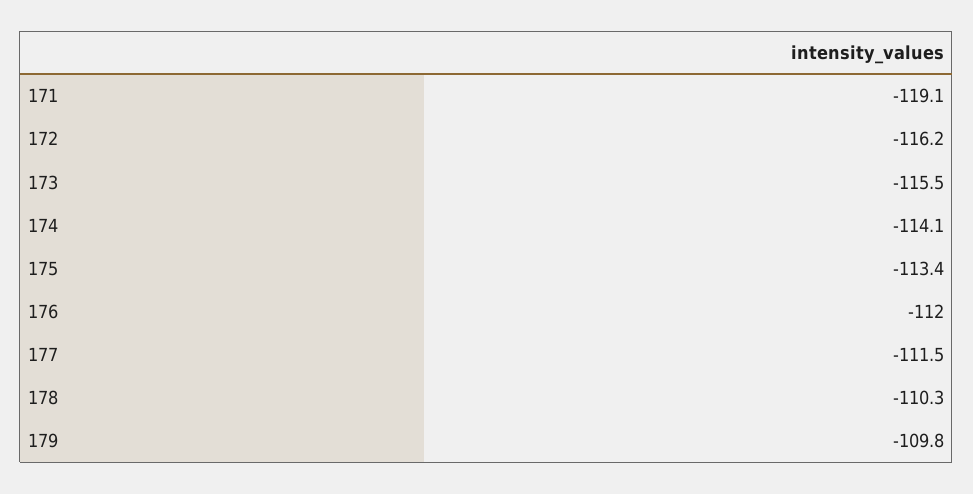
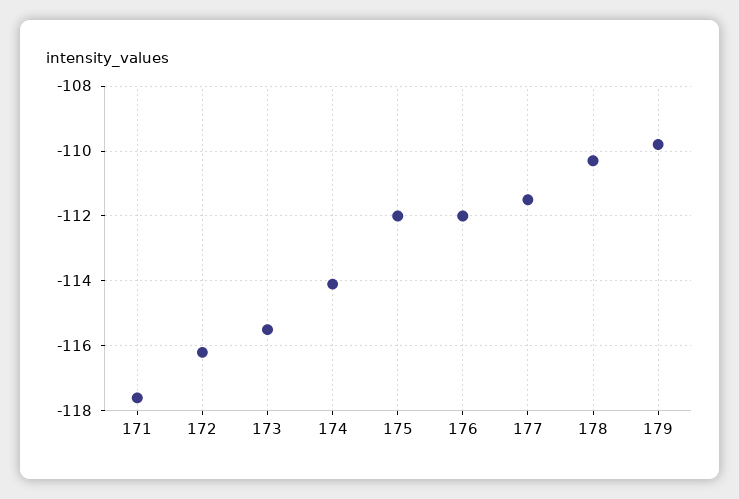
  {
-   "171": -119.1,
+   "171": -117.5,
    "172": -116.2,
    "173": -115.5,
    "174": -114.1,
-   "175": -113.4,
+   "175": -112,
    "176": -112,
    "177": -111.5,
    "178": -110.3,
    "179": -109.8
  }

